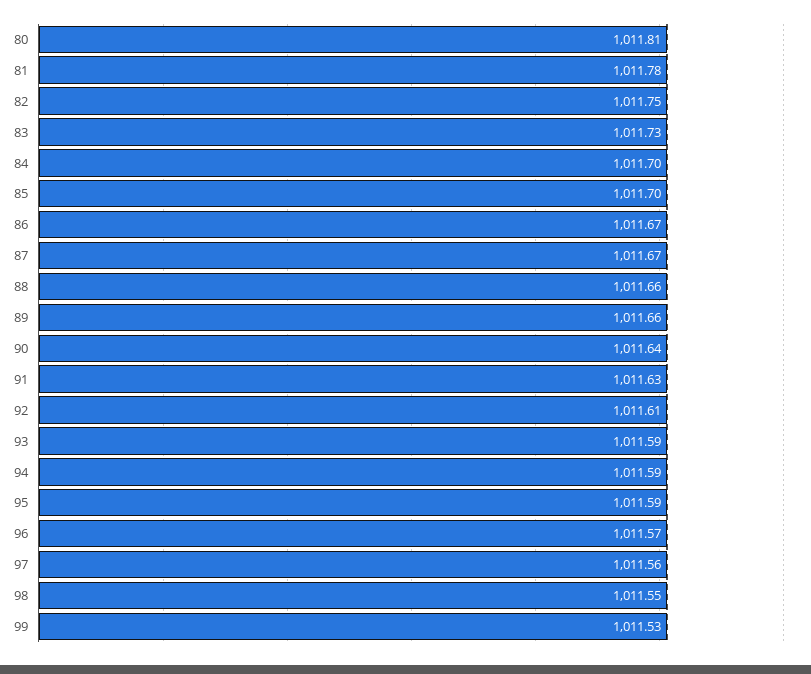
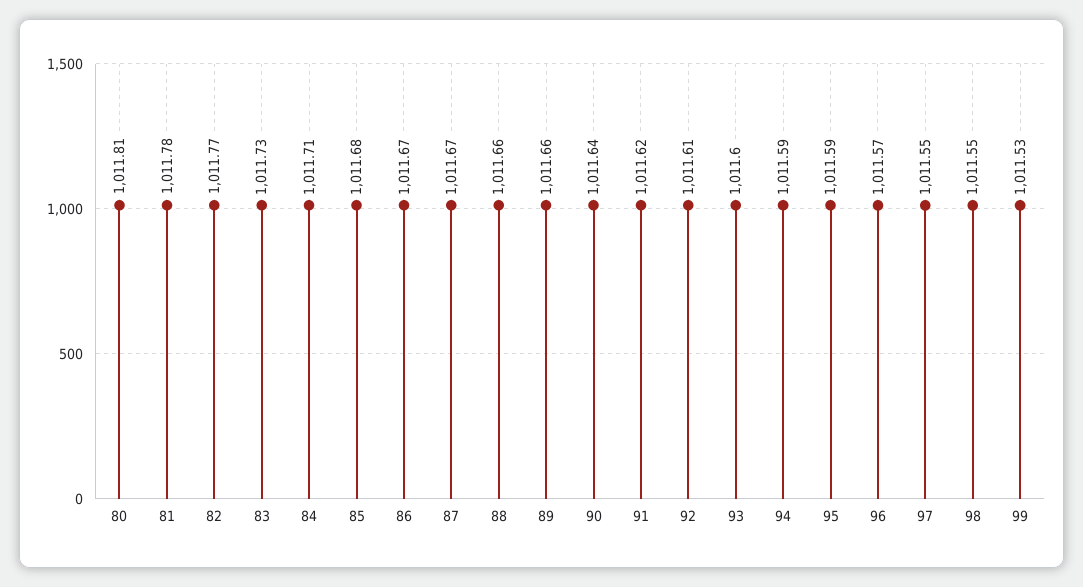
  {
    "80": 1011.81,
    "81": 1011.78,
-   "82": 1011.75,
+   "82": 1011.77,
    "83": 1011.73,
-   "84": 1011.7,
+   "84": 1011.71,
-   "85": 1011.7,
+   "85": 1011.68,
    "86": 1011.67,
    "87": 1011.67,
    "88": 1011.66,
    "89": 1011.66,
    "90": 1011.64,
-   "91": 1011.63,
+   "91": 1011.62,
    "92": 1011.61,
-   "93": 1011.59,
+   "93": 1011.6,
    "94": 1011.59,
    "95": 1011.59,
    "96": 1011.57,
-   "97": 1011.56,
+   "97": 1011.55,
    "98": 1011.55,
    "99": 1011.53
  }

